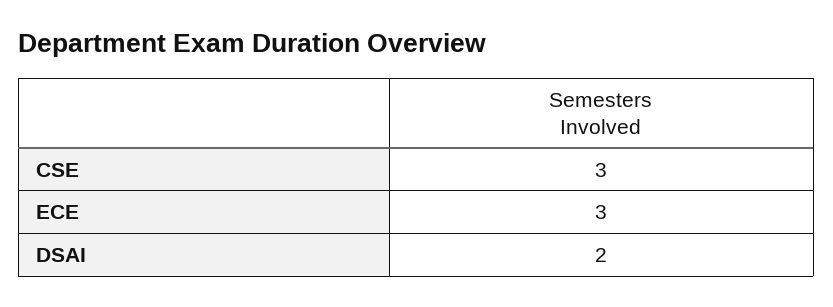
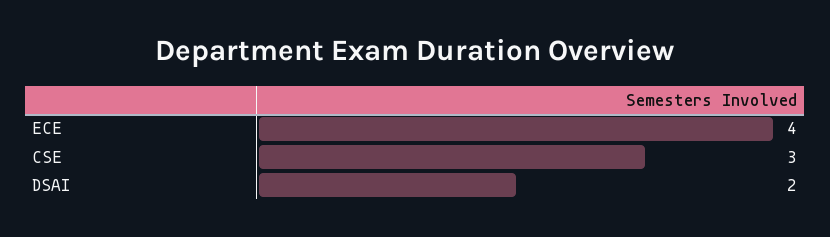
  {
    "CSE": 3,
-   "ECE": 3,
+   "ECE": 4,
    "DSAI": 2
  }

